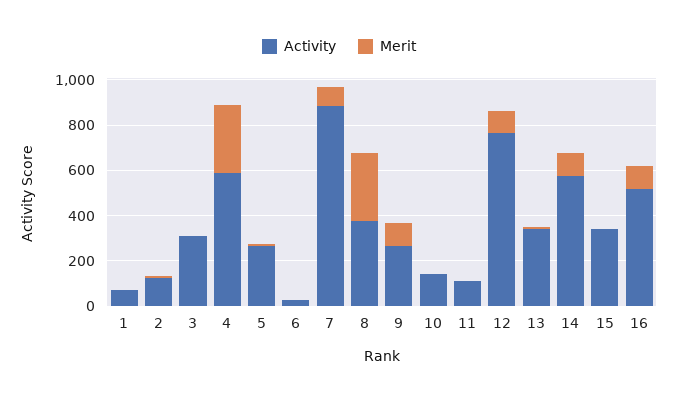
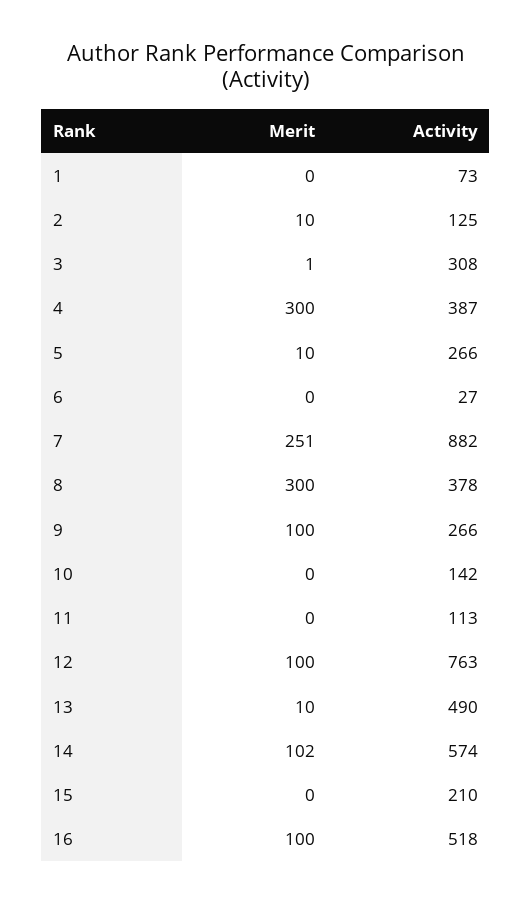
  {
    "Activity": {
      "1": 73,
      "2": 125,
      "3": 308,
-     "4": 600,
+     "4": 387,
      "5": 266,
      "6": 27,
      "7": 882,
      "8": 378,
      "9": 266,
      "10": 142,
      "11": 113,
      "12": 763,
-     "13": 350,
+     "13": 490,
      "14": 574,
-     "15": 350,
+     "15": 210,
      "16": 518
    },
    "Merit": {
      "1": 0,
      "2": 10,
      "3": 1,
      "4": 300,
      "5": 10,
      "6": 0,
-     "7": 100,
+     "7": 251,
      "8": 300,
      "9": 100,
      "10": 0,
      "11": 0,
      "12": 100,
      "13": 10,
      "14": 102,
      "15": 0,
      "16": 100
    }
  }

